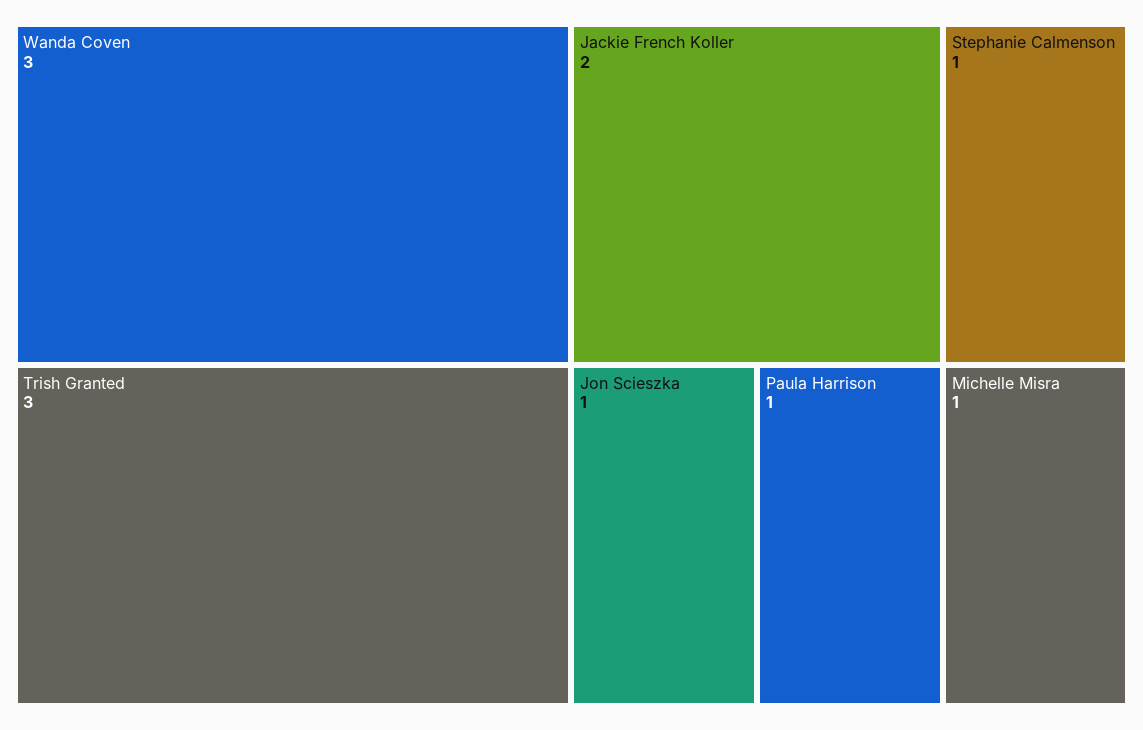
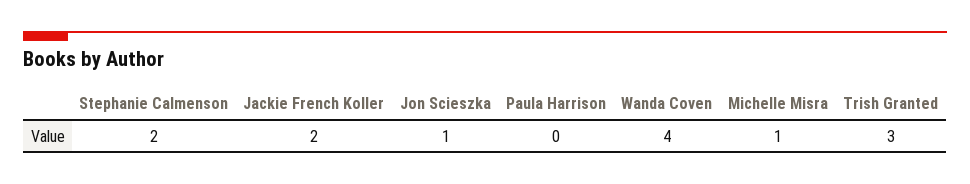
  {
-   "Wanda Coven": 3,
+   "Wanda Coven": 4,
    "Trish Granted": 3,
    "Jackie French Koller": 2,
-   "Stephanie Calmenson": 1,
+   "Stephanie Calmenson": 2,
    "Jon Scieszka": 1,
-   "Paula Harrison": 1,
+   "Paula Harrison": 0,
    "Michelle Misra": 1
  }

